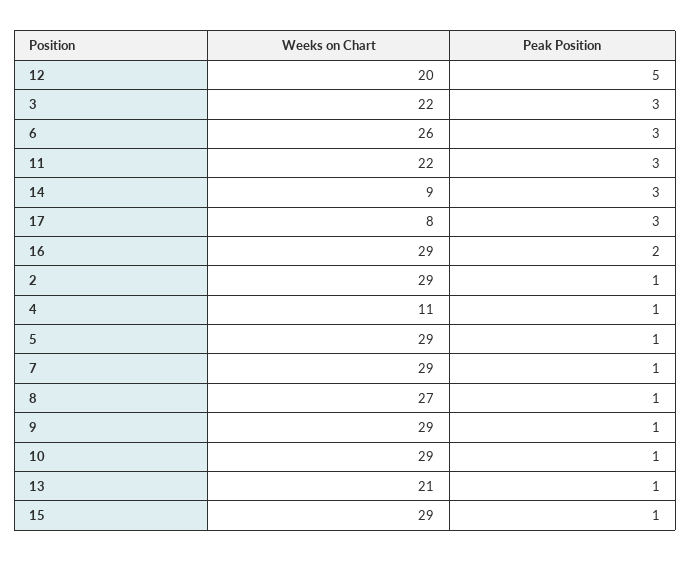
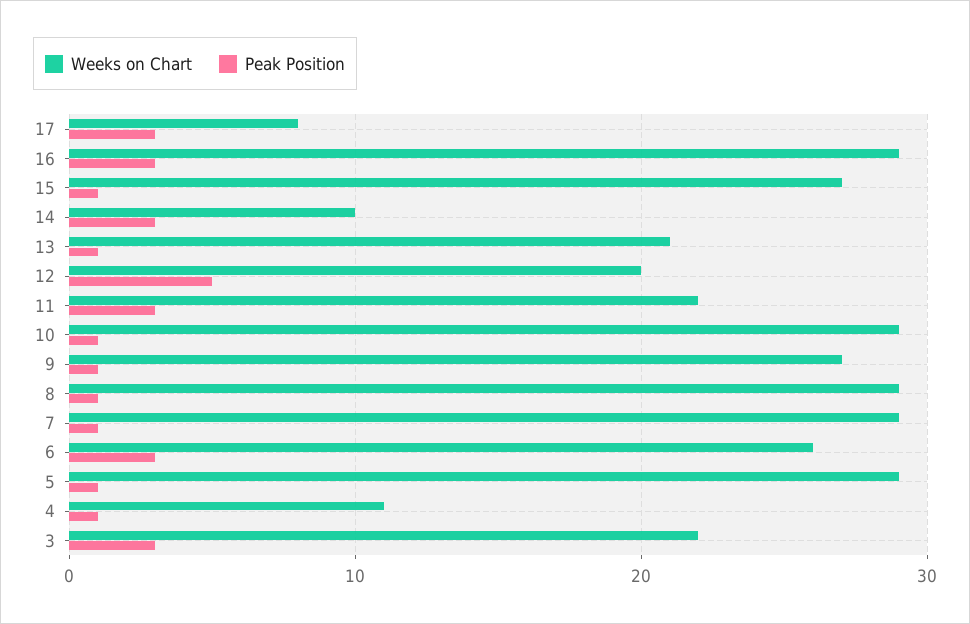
  {
    "Weeks on Chart": {
      "12": 20,
      "3": 22,
      "6": 26,
      "11": 22,
-     "14": 9,
+     "14": 10,
      "17": 8,
      "16": 29,
-     "2": 29,
      "4": 11,
      "5": 29,
      "7": 29,
-     "8": 27,
+     "8": 29,
-     "9": 29,
+     "9": 27,
      "10": 29,
      "13": 21,
-     "15": 29
+     "15": 27
    },
    "Peak Position": {
      "12": 5,
      "3": 3,
      "6": 3,
      "11": 3,
      "14": 3,
      "17": 3,
-     "16": 2,
+     "16": 3,
-     "2": 1,
      "4": 1,
      "5": 1,
      "7": 1,
      "8": 1,
      "9": 1,
      "10": 1,
      "13": 1,
      "15": 1
    }
  }

